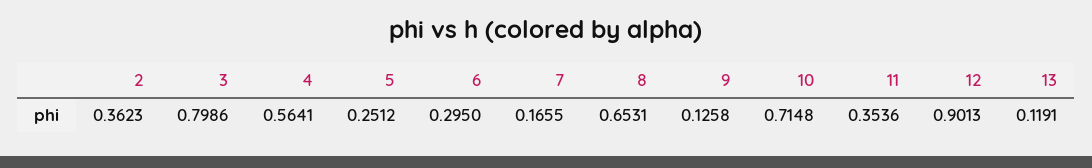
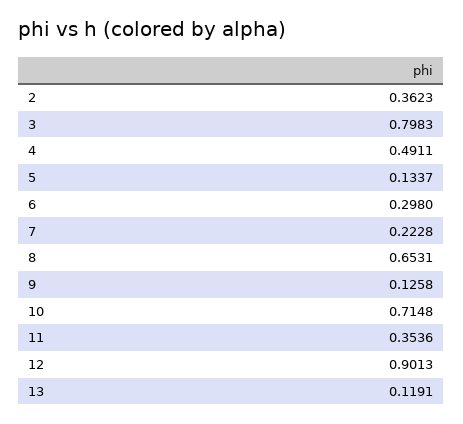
  {
    "2": 0.3623,
-   "3": 0.7986,
+   "3": 0.7983,
-   "4": 0.5641,
+   "4": 0.4911,
-   "5": 0.2512,
+   "5": 0.1337,
-   "6": 0.295,
+   "6": 0.298,
-   "7": 0.1655,
+   "7": 0.2228,
    "8": 0.6531,
    "9": 0.1258,
    "10": 0.7148,
    "11": 0.3536,
    "12": 0.9013,
    "13": 0.1191
  }

